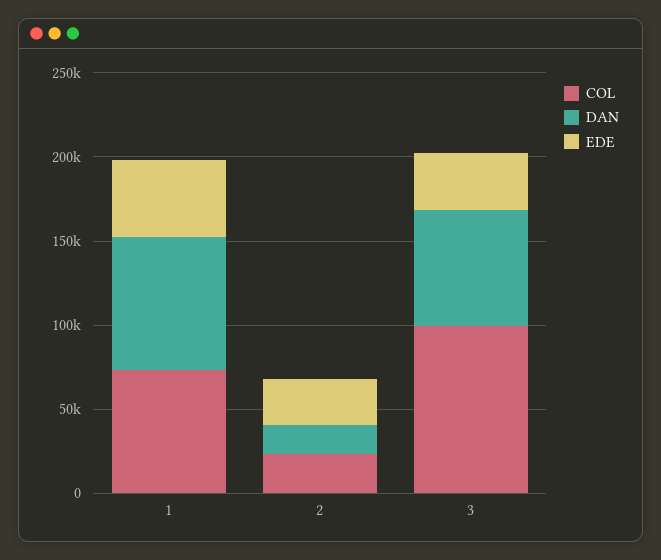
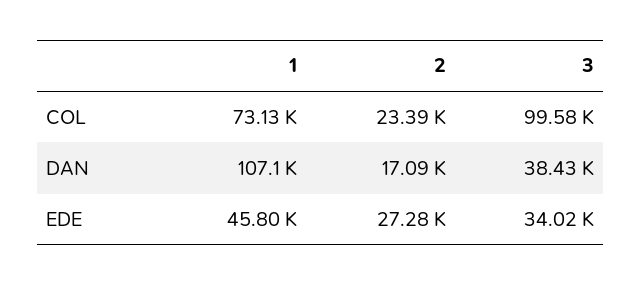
  {
    "COL": {
      "1": 73130,
      "2": 23390,
      "3": 99580
    },
    "DAN": {
-     "1": 80000,
+     "1": 107100,
      "2": 17090,
-     "3": 70000
+     "3": 38430
    },
    "EDE": {
      "1": 45800,
      "2": 27280,
      "3": 34020
    }
  }

